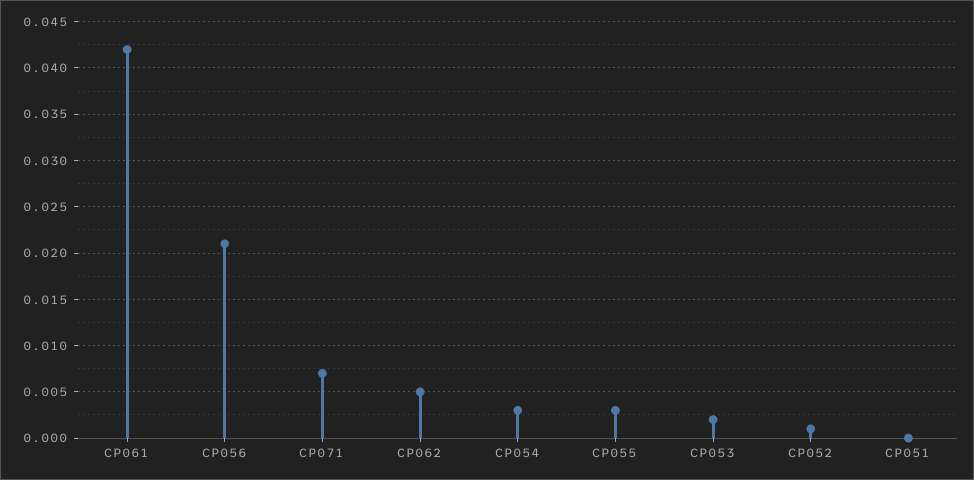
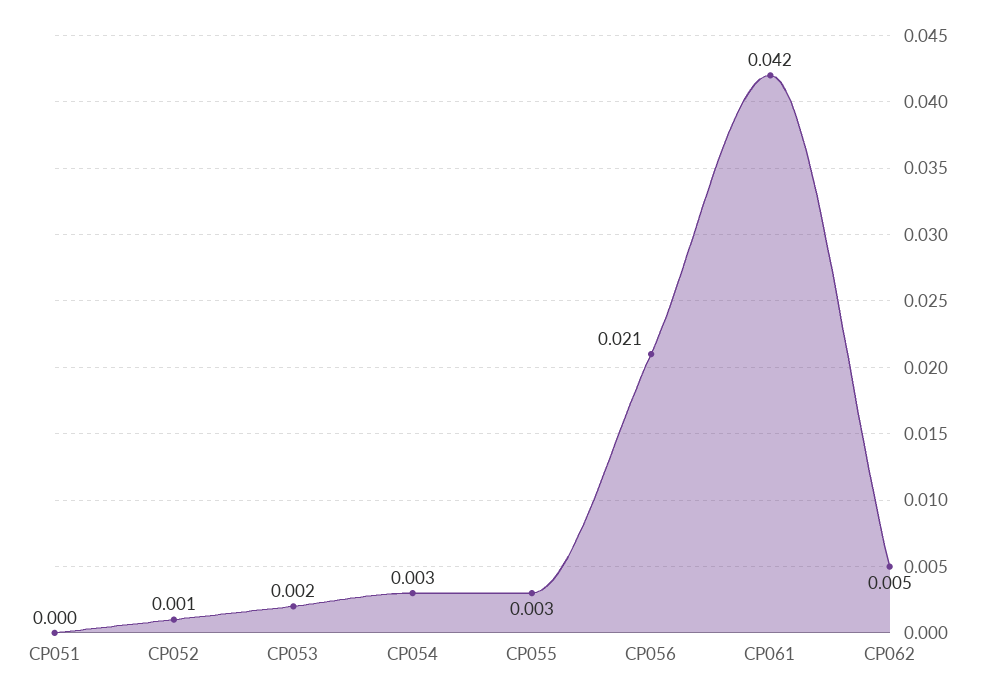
  {
    "CP061": 0.042,
    "CP056": 0.021,
-   "CP071": 0.007,
    "CP062": 0.005,
    "CP054": 0.003,
    "CP055": 0.003,
    "CP053": 0.002,
    "CP052": 0.001,
    "CP051": 0
  }

